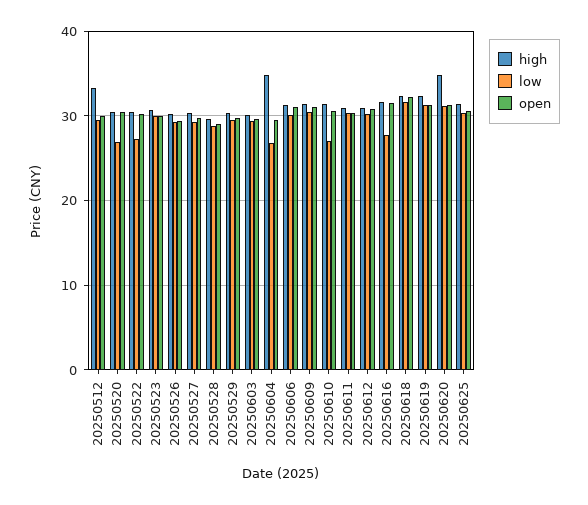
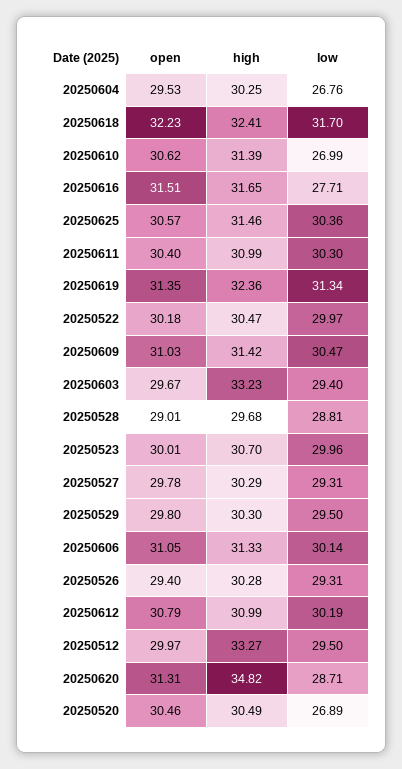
  {
    "high": {
      "20250512": 33.27,
      "20250520": 30.49,
      "20250522": 30.47,
      "20250523": 30.7,
      "20250526": 30.28,
      "20250527": 30.29,
      "20250528": 29.68,
      "20250529": 30.3,
-     "20250603": 30,
+     "20250603": 33.23,
-     "20250604": 35,
+     "20250604": 30.25,
      "20250606": 31.33,
      "20250609": 31.42,
      "20250610": 31.39,
      "20250611": 30.99,
      "20250612": 30.99,
      "20250616": 31.65,
      "20250618": 32.41,
      "20250619": 32.36,
      "20250620": 34.82,
      "20250625": 31.46
    },
    "low": {
      "20250512": 29.5,
      "20250520": 26.89,
-     "20250522": 27,
+     "20250522": 29.97,
      "20250523": 29.96,
      "20250526": 29.31,
      "20250527": 29.31,
      "20250528": 28.81,
      "20250529": 29.5,
      "20250603": 29.4,
      "20250604": 26.76,
      "20250606": 30.14,
      "20250609": 30.47,
      "20250610": 26.99,
      "20250611": 30.3,
      "20250612": 30.19,
      "20250616": 27.71,
      "20250618": 31.7,
      "20250619": 31.34,
-     "20250620": 31,
+     "20250620": 28.71,
      "20250625": 30.36
    },
    "open": {
      "20250512": 29.97,
      "20250520": 30.46,
      "20250522": 30.18,
      "20250523": 30.01,
      "20250526": 29.4,
      "20250527": 29.78,
      "20250528": 29.01,
      "20250529": 29.8,
      "20250603": 29.67,
      "20250604": 29.53,
      "20250606": 31.05,
      "20250609": 31.03,
      "20250610": 30.62,
      "20250611": 30.4,
      "20250612": 30.79,
      "20250616": 31.51,
      "20250618": 32.23,
      "20250619": 31.35,
      "20250620": 31.31,
      "20250625": 30.57
    }
  }

